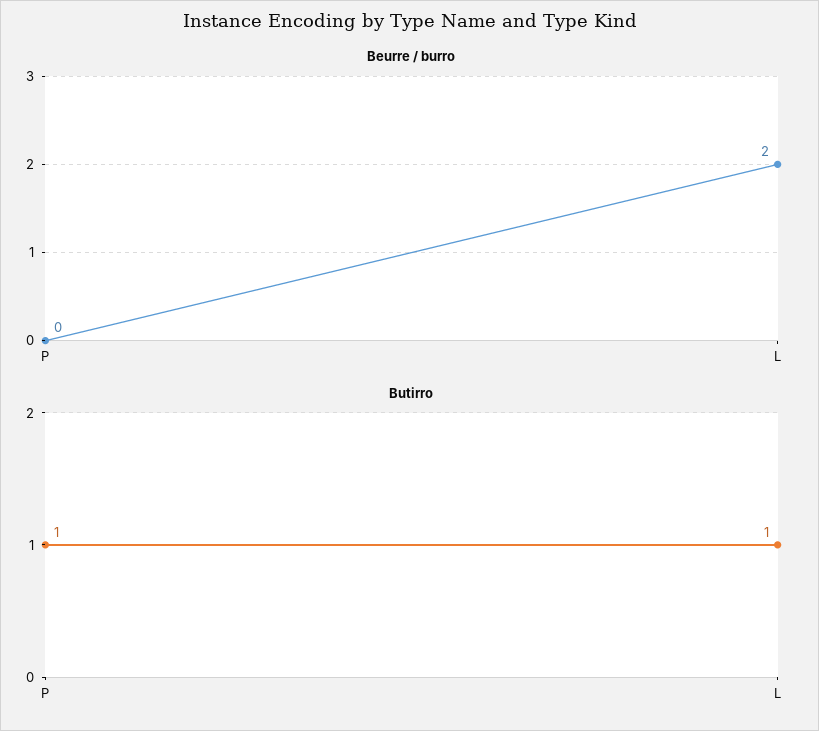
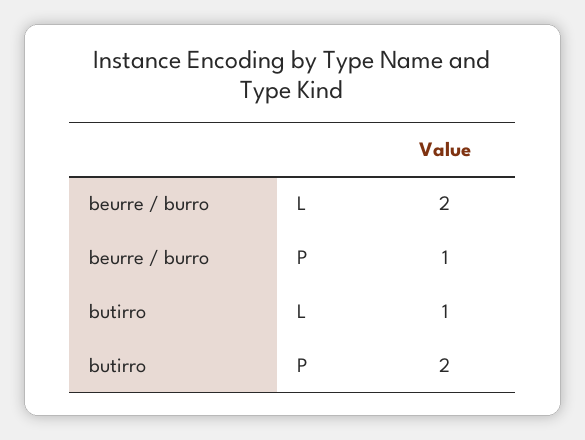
  {
    "Beurre / burro": {
-     "P": 0,
+     "P": 1,
      "L": 2
    },
    "Butirro": {
-     "P": 1,
+     "P": 2,
      "L": 1
    }
  }

